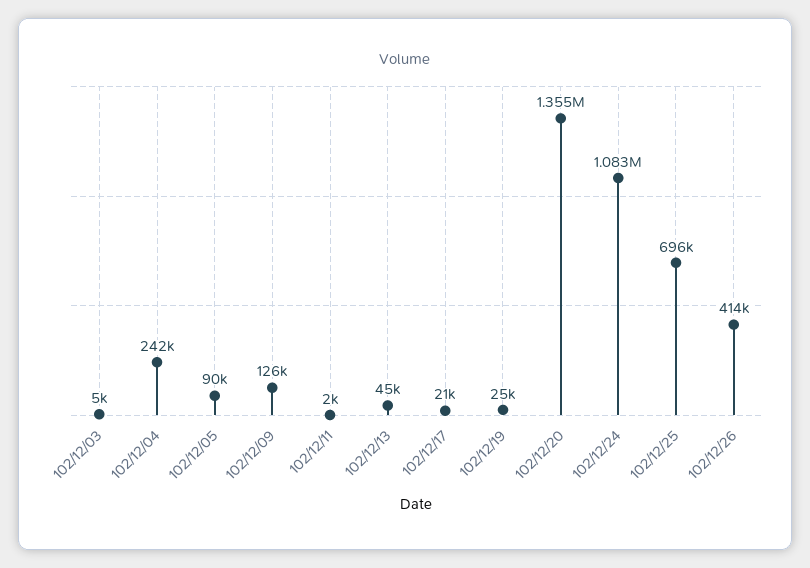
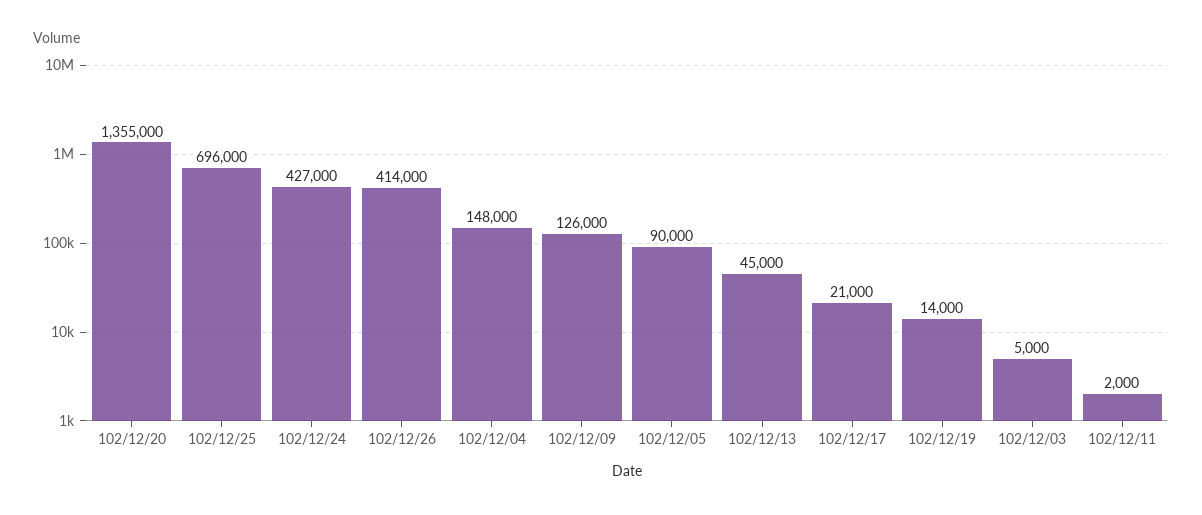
  {
    "102/12/03": 5000,
-   "102/12/04": 242000,
+   "102/12/04": 148000,
    "102/12/05": 90000,
    "102/12/09": 126000,
    "102/12/11": 2000,
    "102/12/13": 45000,
    "102/12/17": 21000,
-   "102/12/19": 25000,
+   "102/12/19": 14000,
    "102/12/20": 1355000,
-   "102/12/24": 1083000,
+   "102/12/24": 427000,
    "102/12/25": 696000,
    "102/12/26": 414000
  }

